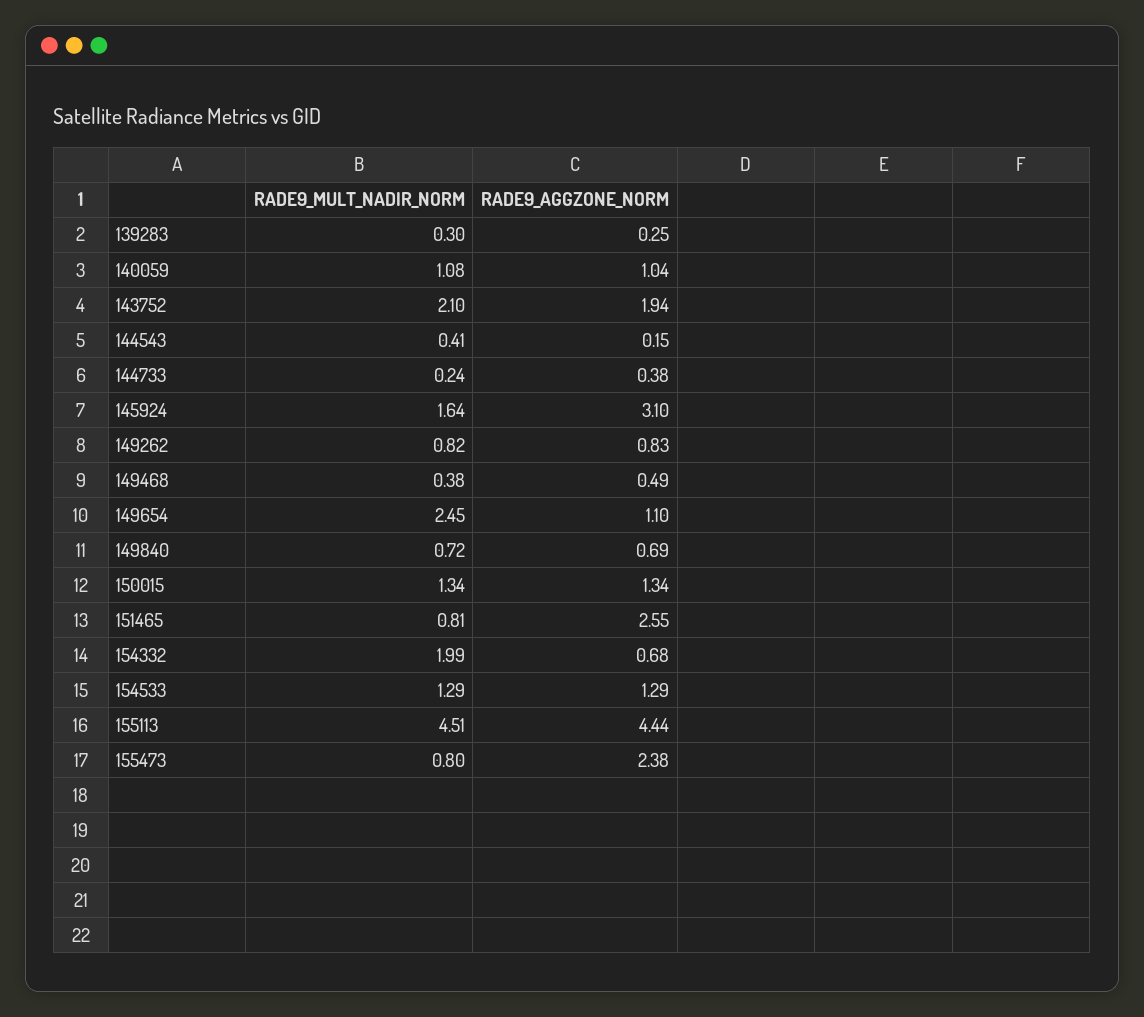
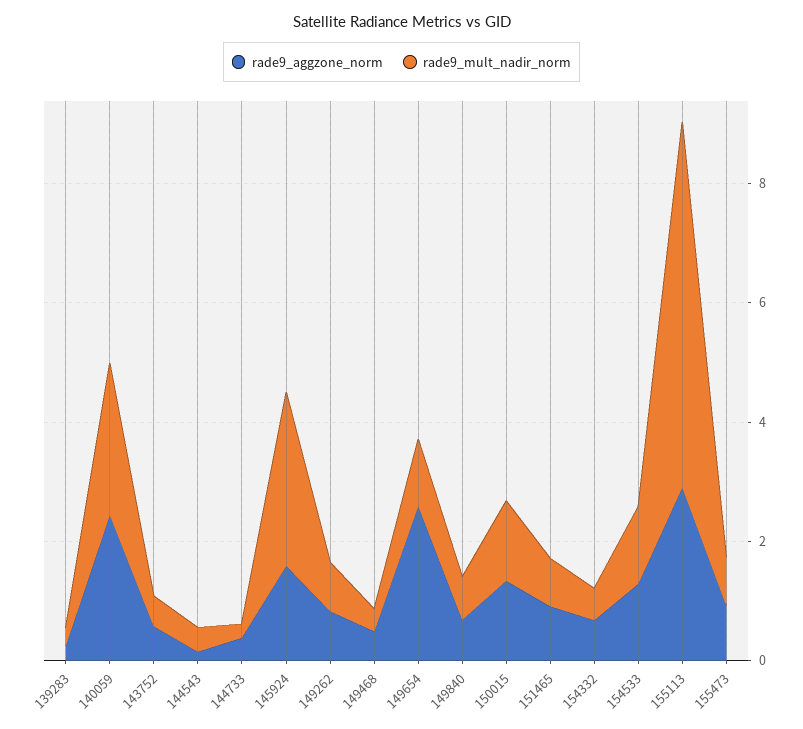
  {
    "RADE9_MULT_NADIR_NORM": {
      "139283": 0.3,
-     "140059": 1.08,
+     "140059": 2.5,
-     "143752": 2.1,
+     "143752": 0.5,
      "144543": 0.41,
      "144733": 0.24,
-     "145924": 1.64,
+     "145924": 3,
      "149262": 0.82,
      "149468": 0.38,
-     "149654": 2.45,
+     "149654": 1,
      "149840": 0.72,
      "150015": 1.34,
      "151465": 0.81,
-     "154332": 1.99,
+     "154332": 0.5,
      "154533": 1.29,
-     "155113": 4.51,
+     "155113": 6,
      "155473": 0.8
    },
    "RADE9_AGGZONE_NORM": {
      "139283": 0.25,
-     "140059": 1.04,
+     "140059": 2.5,
-     "143752": 1.94,
+     "143752": 0.5,
      "144543": 0.15,
      "144733": 0.38,
-     "145924": 3.1,
+     "145924": 1.5,
      "149262": 0.83,
      "149468": 0.49,
-     "149654": 1.1,
+     "149654": 2.5,
      "149840": 0.69,
      "150015": 1.34,
-     "151465": 2.55,
+     "151465": 1,
      "154332": 0.68,
      "154533": 1.29,
-     "155113": 4.44,
+     "155113": 3,
-     "155473": 2.38
+     "155473": 1
    }
  }

